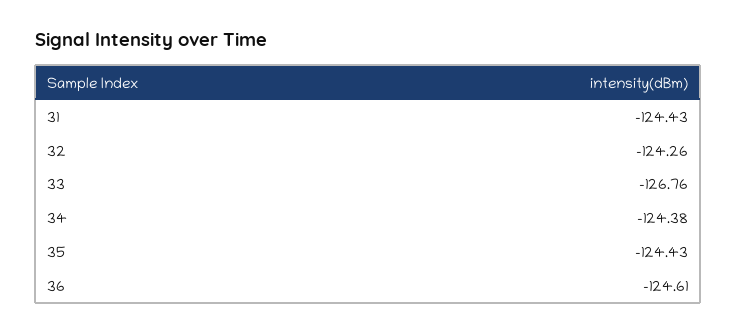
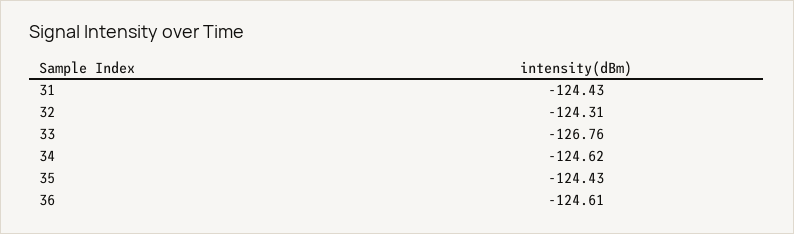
  {
    "31": -124.43,
-   "32": -124.26,
+   "32": -124.31,
    "33": -126.76,
-   "34": -124.38,
+   "34": -124.62,
    "35": -124.43,
    "36": -124.61
  }

